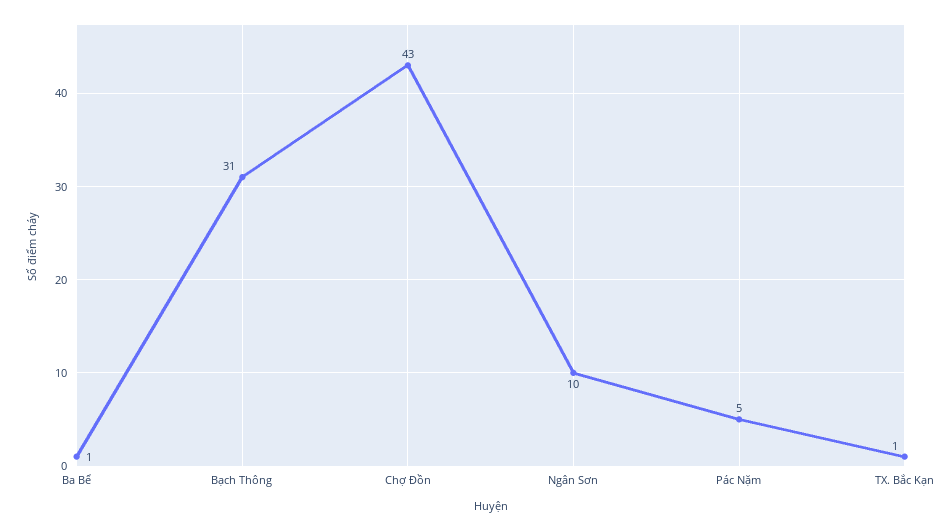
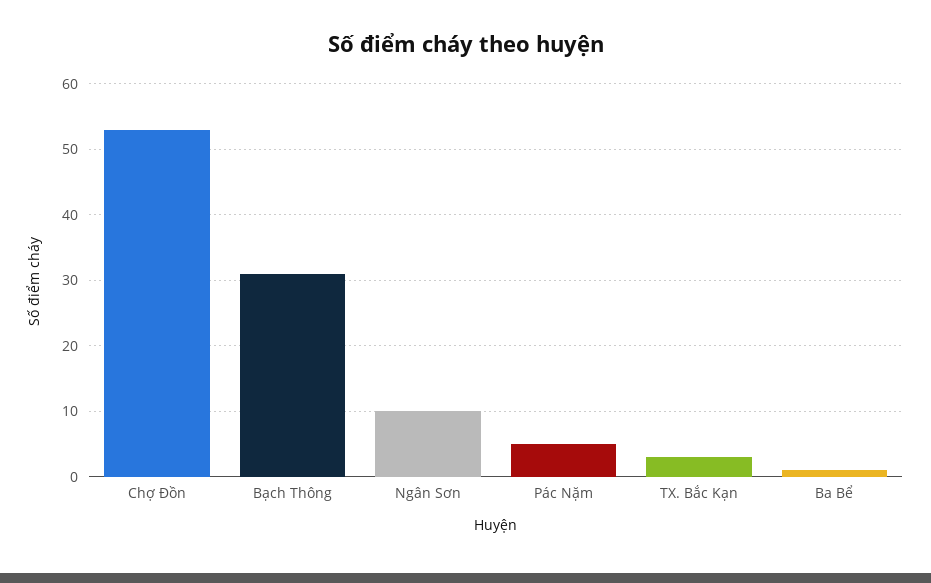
  {
    "Ba Bể": 1,
    "Bạch Thông": 31,
-   "Chợ Đồn": 43,
+   "Chợ Đồn": 53,
    "Ngân Sơn": 10,
    "Pác Nặm": 5,
-   "TX. Bắc Kạn": 1
+   "TX. Bắc Kạn": 3
  }

